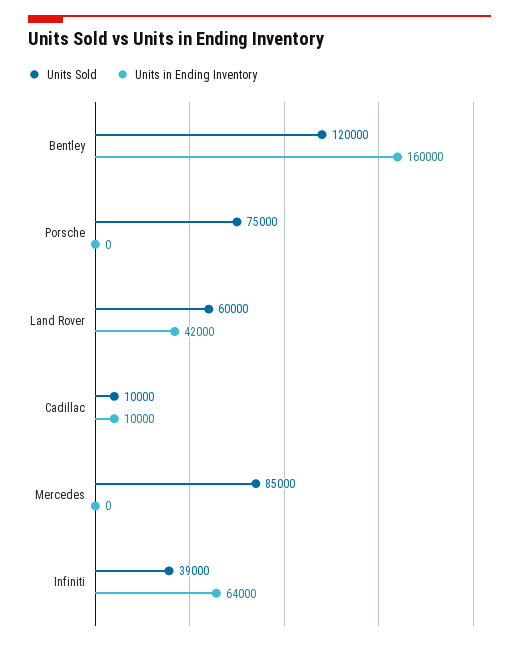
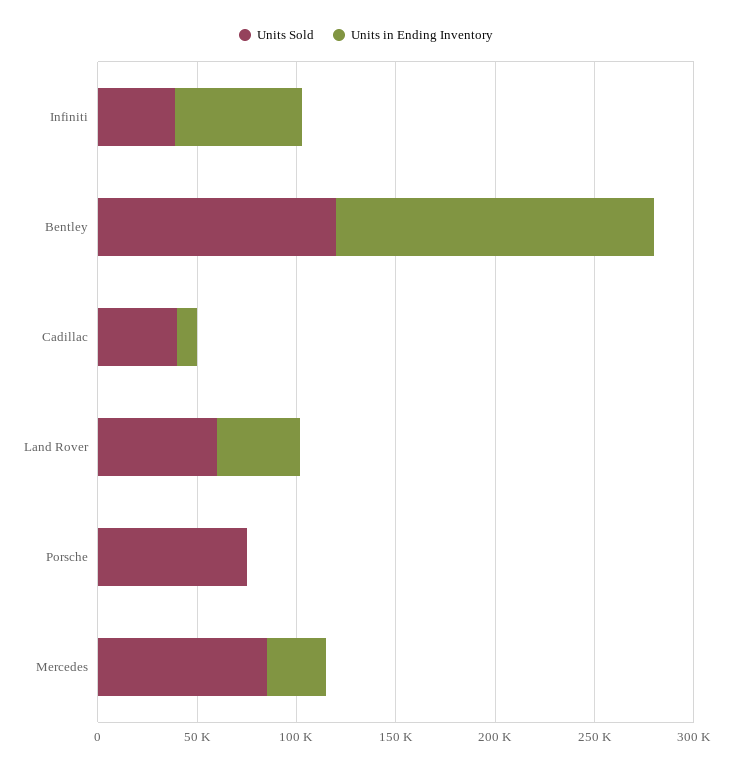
  {
    "Units Sold": {
      "Bentley": 120000,
      "Porsche": 75000,
      "Land Rover": 60000,
-     "Cadillac": 10000,
+     "Cadillac": 40000,
      "Mercedes": 85000,
      "Infiniti": 39000
    },
    "Units in Ending Inventory": {
      "Bentley": 160000,
      "Porsche": 0,
      "Land Rover": 42000,
      "Cadillac": 10000,
-     "Mercedes": 0,
+     "Mercedes": 30000,
      "Infiniti": 64000
    }
  }

